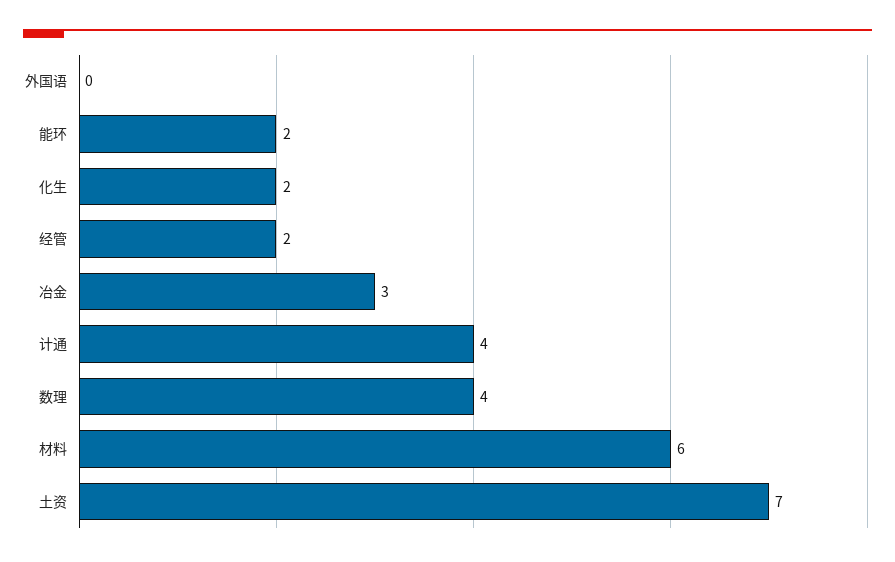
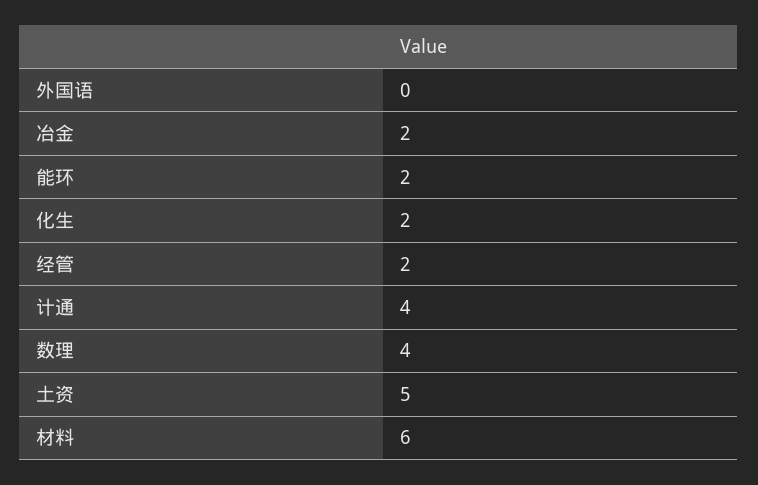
  {
    "外国语": 0,
    "能环": 2,
    "化生": 2,
    "经管": 2,
-   "冶金": 3,
+   "冶金": 2,
    "计通": 4,
    "数理": 4,
    "材料": 6,
-   "土资": 7
+   "土资": 5
  }

